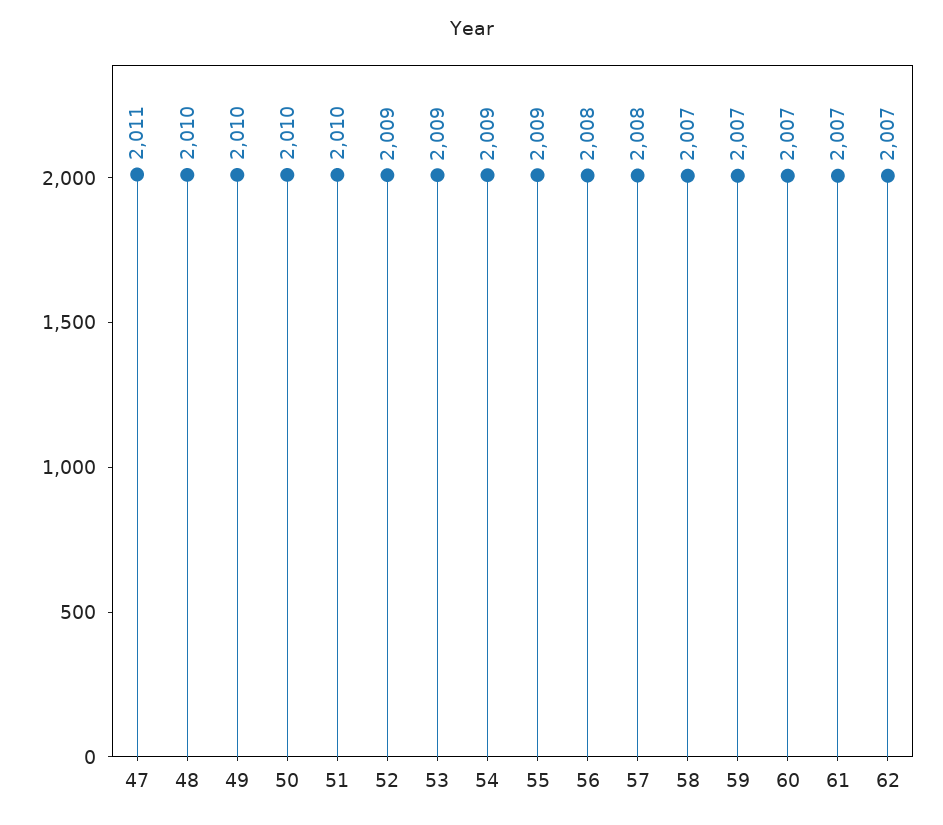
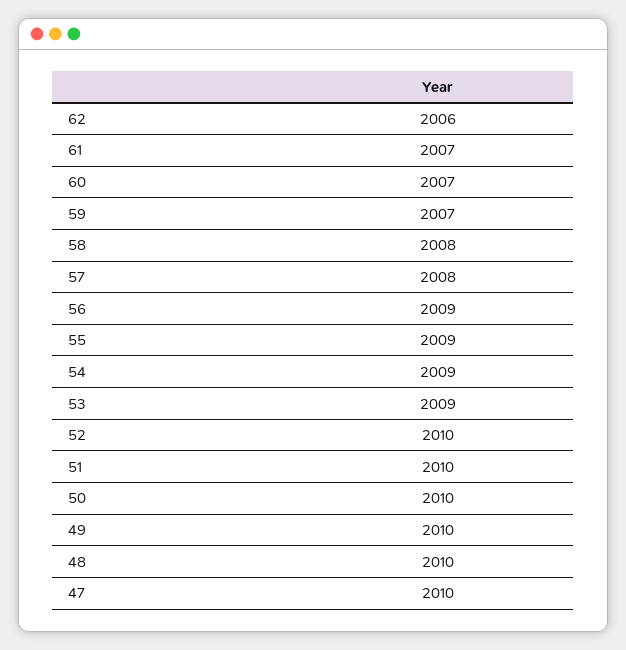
  {
-   "47": 2011,
+   "47": 2010,
    "48": 2010,
    "49": 2010,
    "50": 2010,
    "51": 2010,
-   "52": 2009,
+   "52": 2010,
    "53": 2009,
    "54": 2009,
    "55": 2009,
-   "56": 2008,
+   "56": 2009,
    "57": 2008,
-   "58": 2007,
+   "58": 2008,
    "59": 2007,
    "60": 2007,
    "61": 2007,
-   "62": 2007
+   "62": 2006
  }

